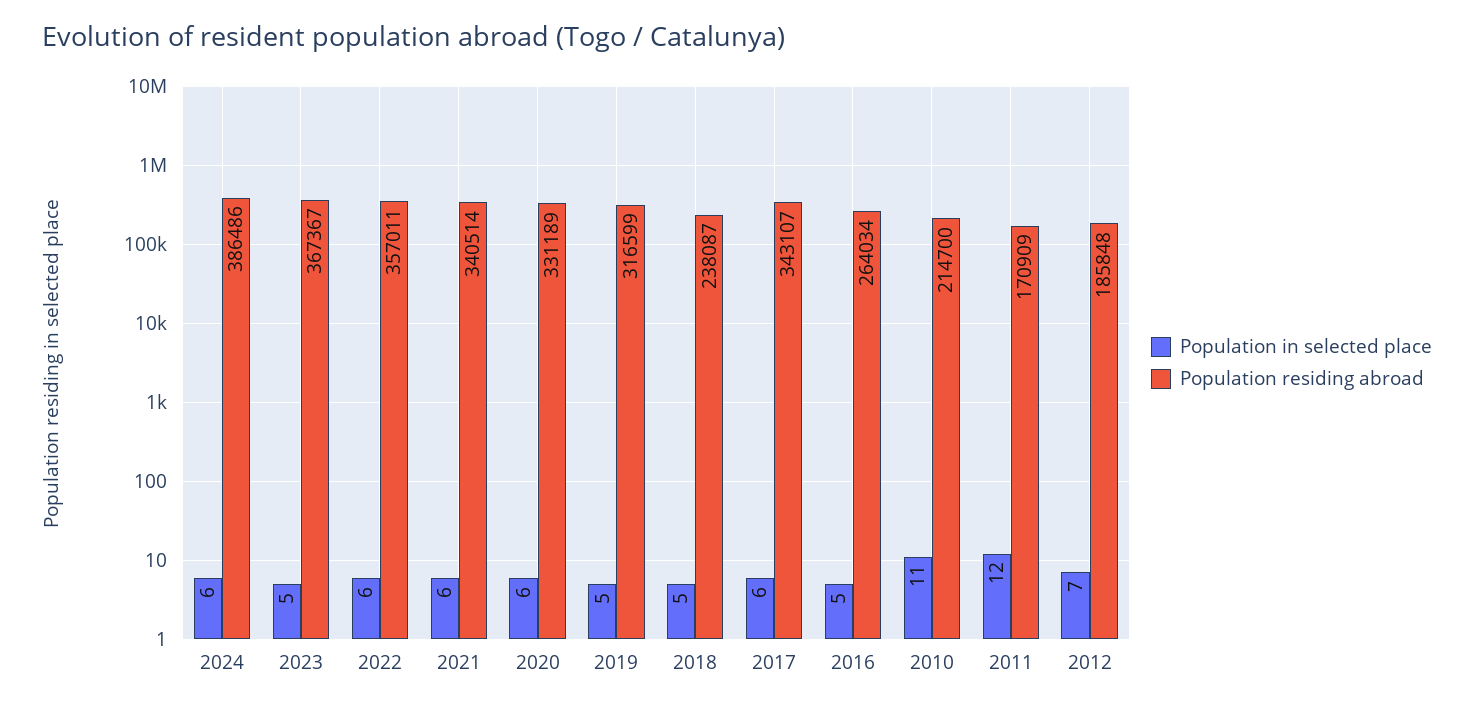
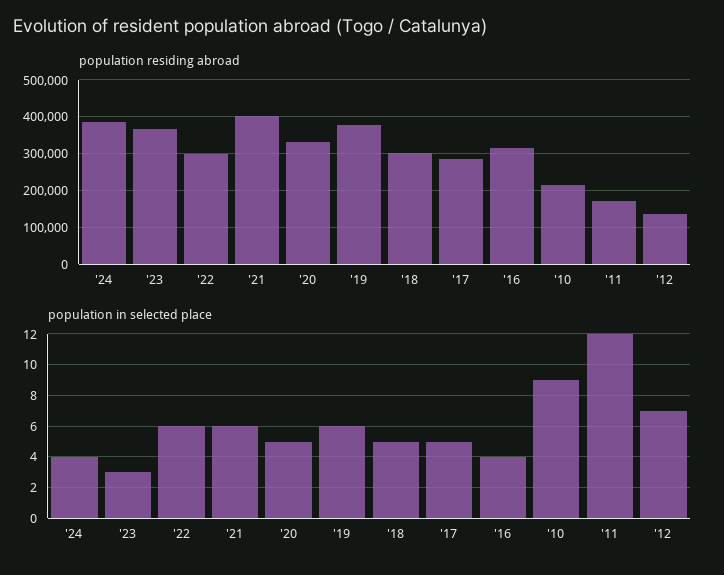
  {
    "Population in selected place": {
-     "2024": 6,
+     "2024": 4,
-     "2023": 5,
+     "2023": 3,
      "2022": 6,
      "2021": 6,
-     "2020": 6,
+     "2020": 5,
-     "2019": 5,
+     "2019": 6,
      "2018": 5,
-     "2017": 6,
+     "2017": 5,
-     "2016": 5,
+     "2016": 4,
-     "2010": 11,
+     "2010": 9,
      "2011": 12,
      "2012": 7
    },
    "Population residing abroad": {
      "2024": 386486,
      "2023": 367367,
-     "2022": 357011,
+     "2022": 300000,
-     "2021": 340514,
+     "2021": 400000,
      "2020": 331189,
-     "2019": 316599,
+     "2019": 380000,
-     "2018": 238087,
+     "2018": 300000,
-     "2017": 343107,
+     "2017": 280000,
-     "2016": 264034,
+     "2016": 320000,
      "2010": 214700,
      "2011": 170909,
-     "2012": 185848
+     "2012": 140000
    }
  }

